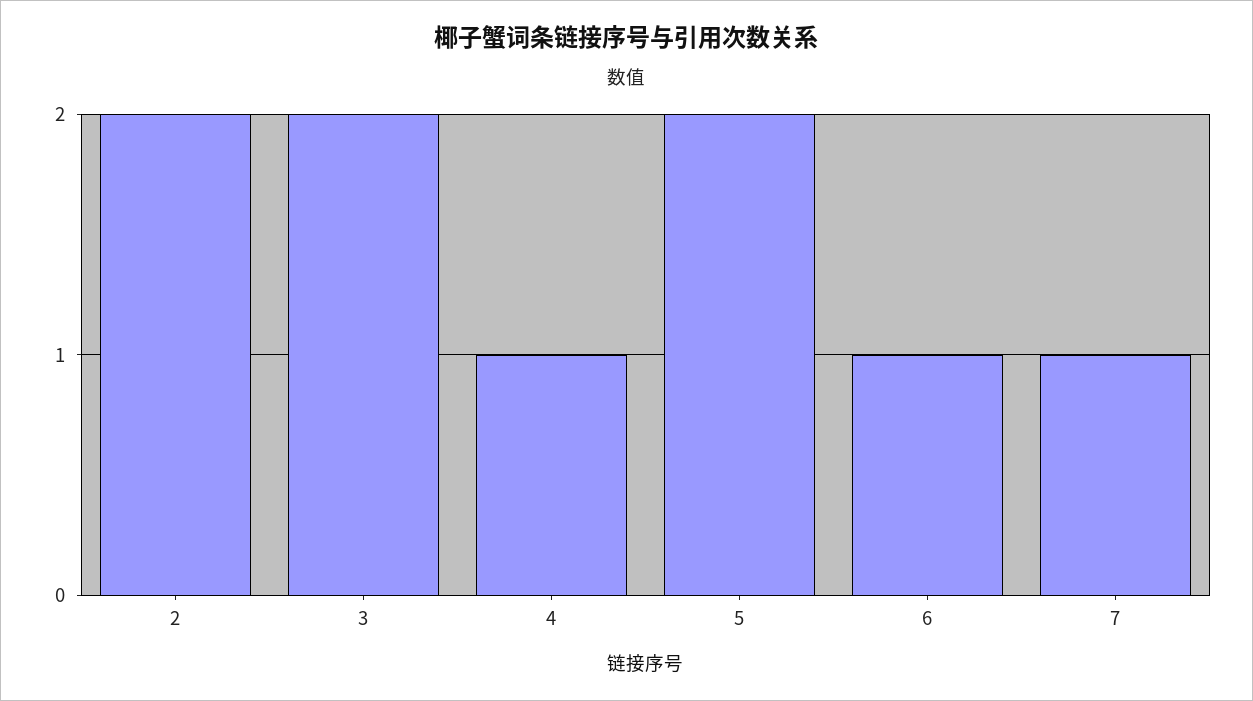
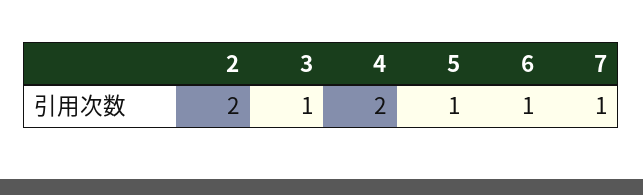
  {
    "2": 2,
-   "3": 2,
+   "3": 1,
-   "4": 1,
+   "4": 2,
-   "5": 2,
+   "5": 1,
    "6": 1,
    "7": 1
  }

